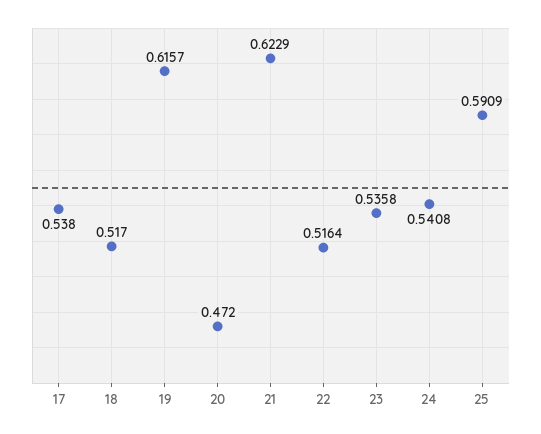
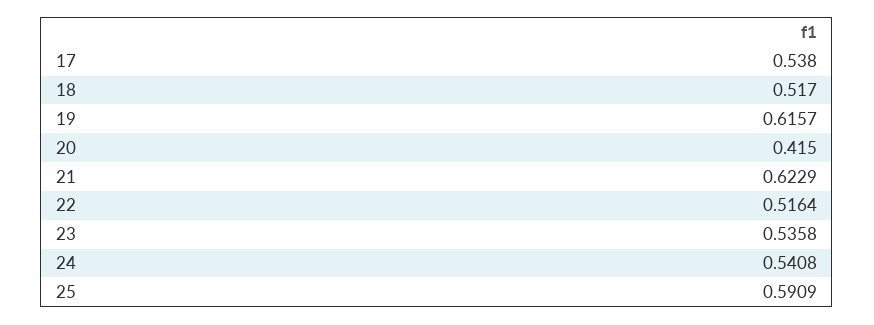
  {
    "17": 0.538,
    "18": 0.517,
    "19": 0.6157,
-   "20": 0.472,
+   "20": 0.415,
    "21": 0.6229,
    "22": 0.5164,
    "23": 0.5358,
    "24": 0.5408,
    "25": 0.5909
  }

